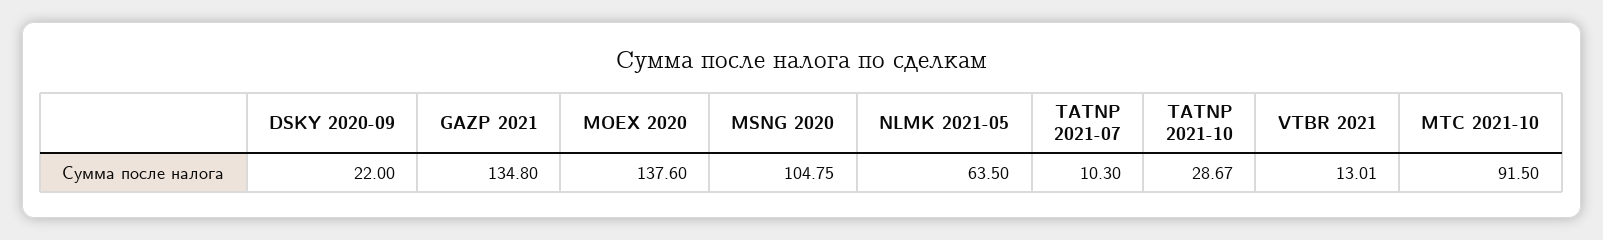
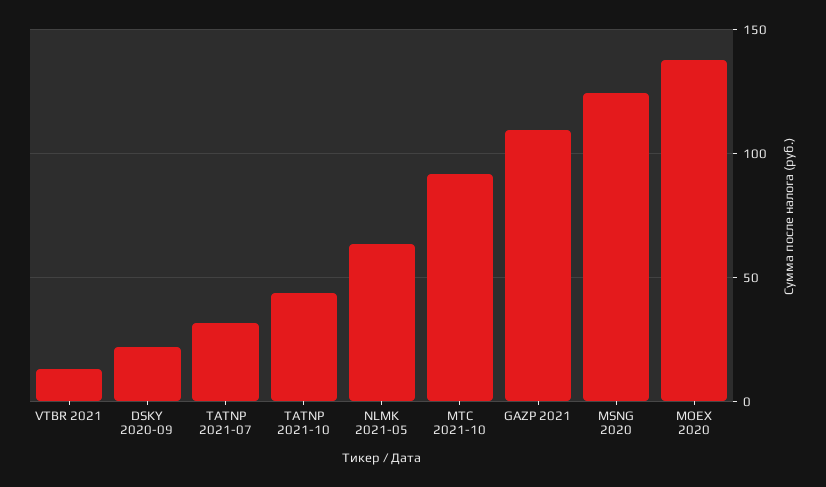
  {
    "DSKY 2020-09": 22,
-   "GAZP 2021": 134.8,
+   "GAZP 2021": 110,
    "MOEX 2020": 137.6,
-   "MSNG 2020": 104.75,
+   "MSNG 2020": 125,
    "NLMK 2021-05": 63.5,
-   "TATNP 2021-07": 10.3,
+   "TATNP 2021-07": 30,
-   "TATNP 2021-10": 28.67,
+   "TATNP 2021-10": 45,
    "VTBR 2021": 13.01,
    "МТС 2021-10": 91.5
  }

